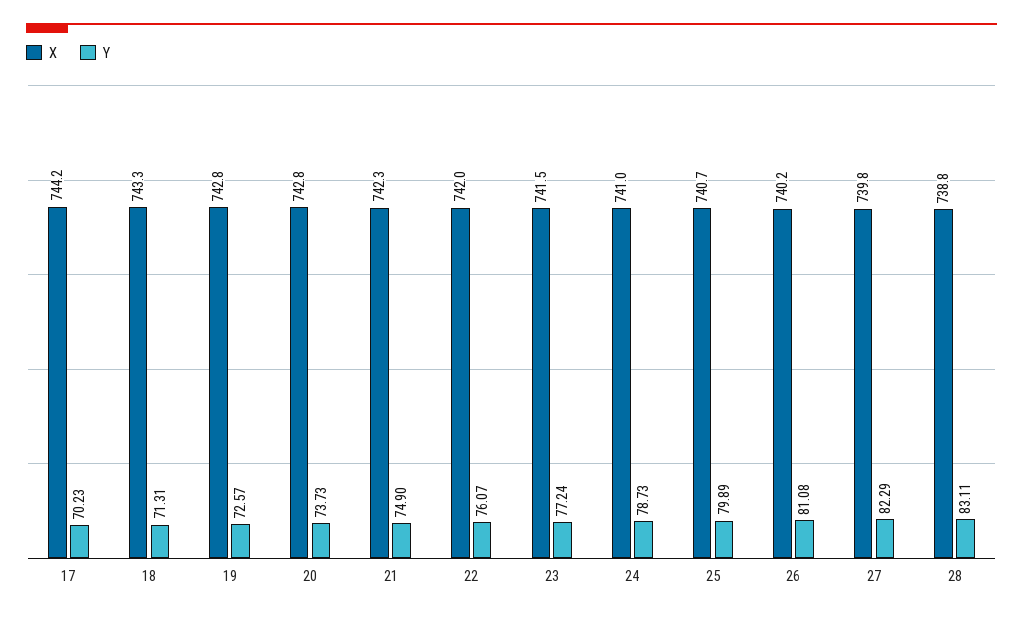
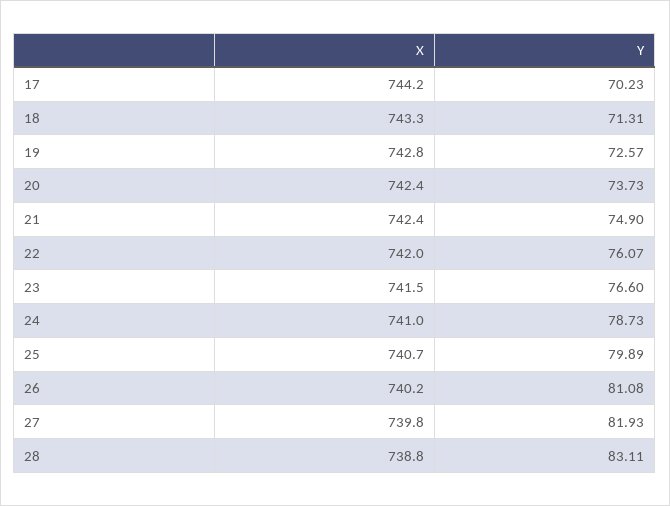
  {
    "X": {
      "17": 744.2,
      "18": 743.3,
      "19": 742.8,
-     "20": 742.8,
+     "20": 742.4,
-     "21": 742.3,
+     "21": 742.4,
      "22": 742,
      "23": 741.5,
      "24": 741,
      "25": 740.7,
      "26": 740.2,
      "27": 739.8,
      "28": 738.8
    },
    "Y": {
      "17": 70.23,
      "18": 71.31,
      "19": 72.57,
      "20": 73.73,
      "21": 74.9,
      "22": 76.07,
-     "23": 77.24,
+     "23": 76.6,
      "24": 78.73,
      "25": 79.89,
      "26": 81.08,
-     "27": 82.29,
+     "27": 81.93,
      "28": 83.11
    }
  }

